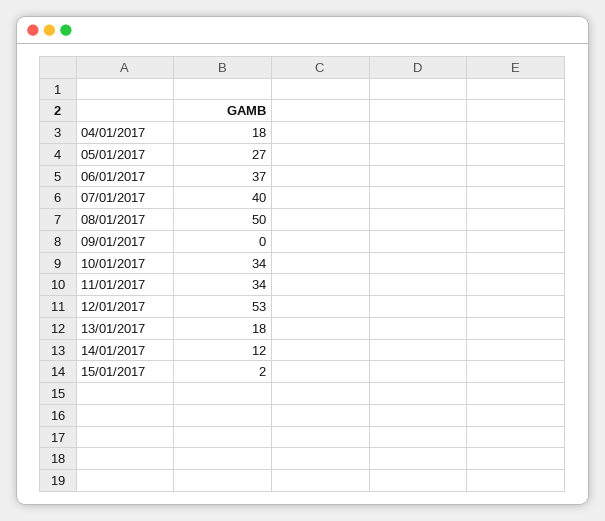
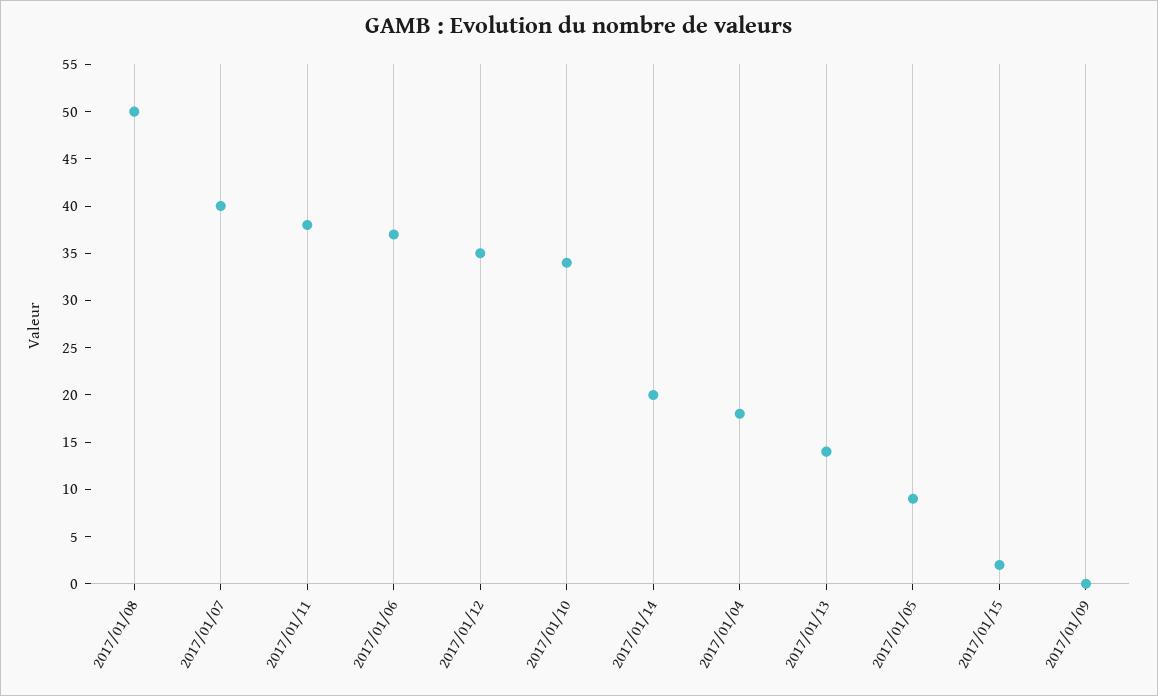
  {
    "04/01/2017": 18,
-   "05/01/2017": 27,
+   "05/01/2017": 9,
    "06/01/2017": 37,
    "07/01/2017": 40,
    "08/01/2017": 50,
    "09/01/2017": 0,
    "10/01/2017": 34,
-   "11/01/2017": 34,
+   "11/01/2017": 38,
-   "12/01/2017": 53,
+   "12/01/2017": 35,
-   "13/01/2017": 18,
+   "13/01/2017": 14,
-   "14/01/2017": 12,
+   "14/01/2017": 20,
    "15/01/2017": 2
  }

